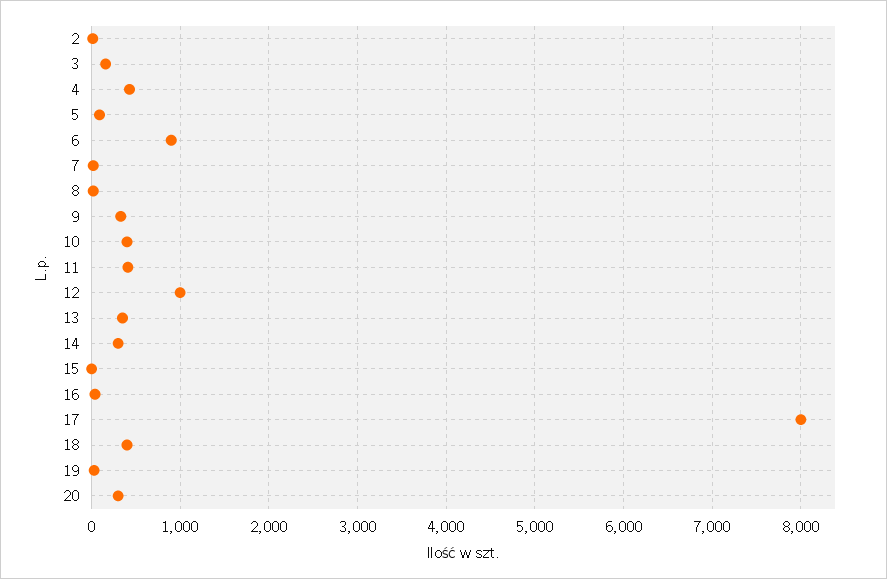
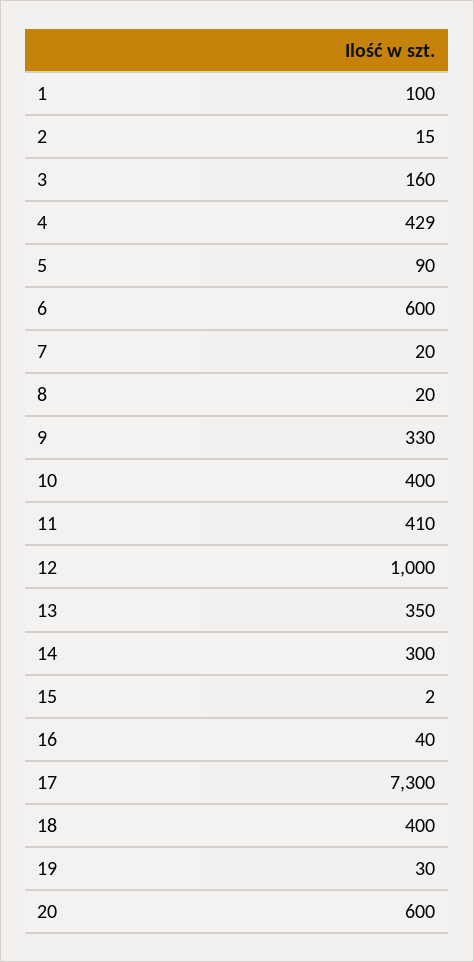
  {
    "2": 15,
    "3": 160,
    "4": 429,
    "5": 90,
-   "6": 900,
+   "6": 600,
    "7": 20,
    "8": 20,
    "9": 330,
    "10": 400,
    "11": 410,
    "12": 1000,
    "13": 350,
    "14": 300,
    "15": 2,
    "16": 40,
-   "17": 8000,
+   "17": 7300,
    "18": 400,
    "19": 30,
-   "20": 300
+   "20": 600,
+   "1": 100
  }

